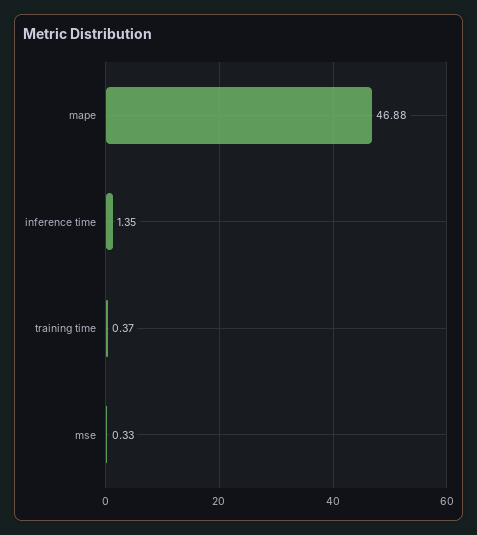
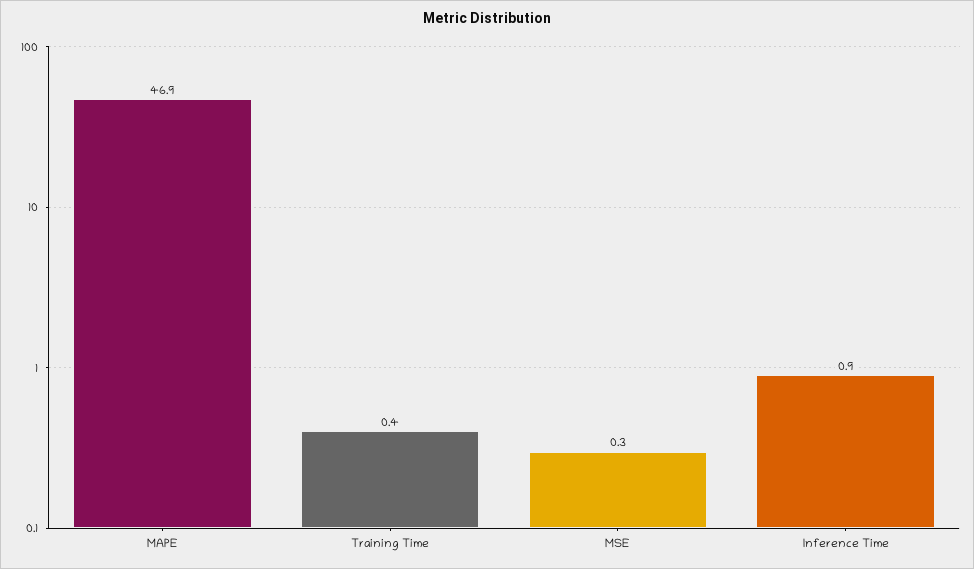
  {
    "mape": 46.88,
-   "inference time": 1.35,
+   "inference time": 0.9,
    "training time": 0.37,
    "mse": 0.33
  }

